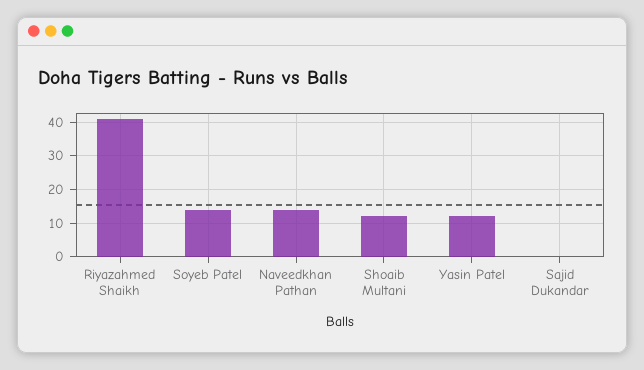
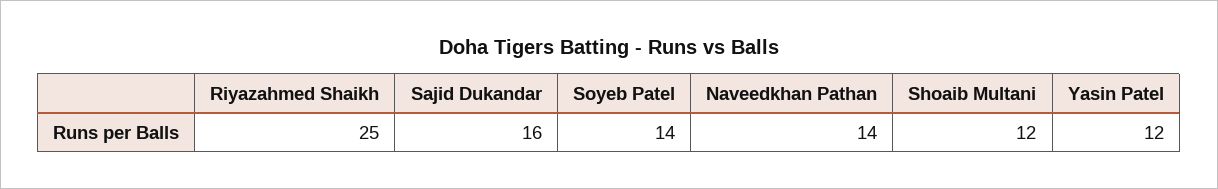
  {
-   "Riyazahmed Shaikh": 40,
+   "Riyazahmed Shaikh": 25,
    "Soyeb Patel": 14,
    "Naveedkhan Pathan": 14,
    "Shoaib Multani": 12,
    "Yasin Patel": 12,
-   "Sajid Dukandar": 0
+   "Sajid Dukandar": 16
  }

